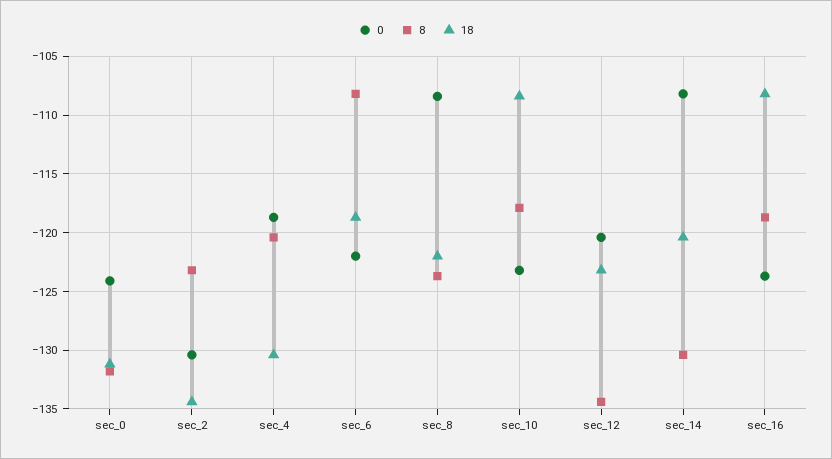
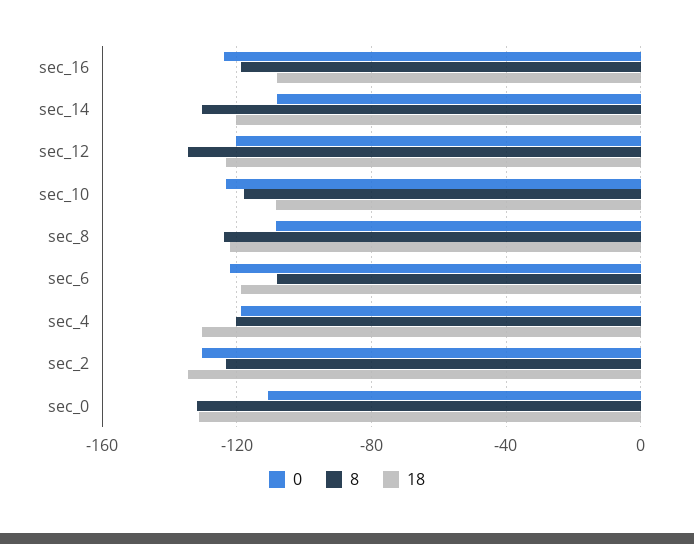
  {
    "0": {
-     "sec_0": -124,
+     "sec_0": -110,
      "sec_2": -130,
      "sec_4": -119,
      "sec_6": -122,
      "sec_8": -108,
      "sec_10": -123,
      "sec_12": -120,
      "sec_14": -108,
      "sec_16": -124
    },
    "8": {
      "sec_0": -132,
      "sec_2": -123,
      "sec_4": -120,
      "sec_6": -108,
      "sec_8": -124,
      "sec_10": -118,
      "sec_12": -134,
      "sec_14": -130,
      "sec_16": -119
    },
    "18": {
      "sec_0": -131,
      "sec_2": -134,
      "sec_4": -130,
      "sec_6": -119,
      "sec_8": -122,
      "sec_10": -108,
      "sec_12": -123,
      "sec_14": -120,
      "sec_16": -108
    }
  }

